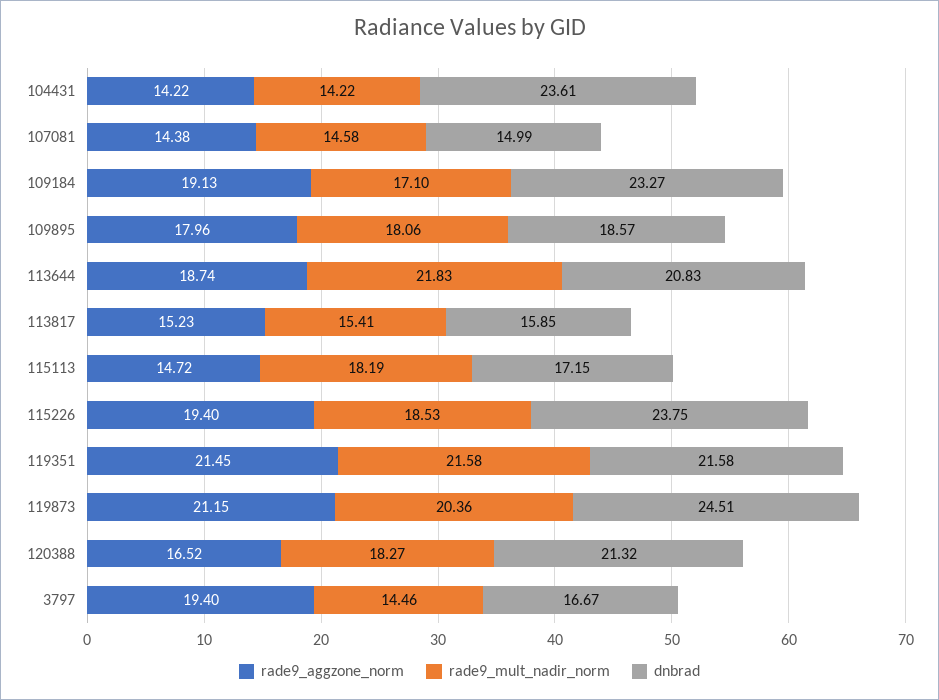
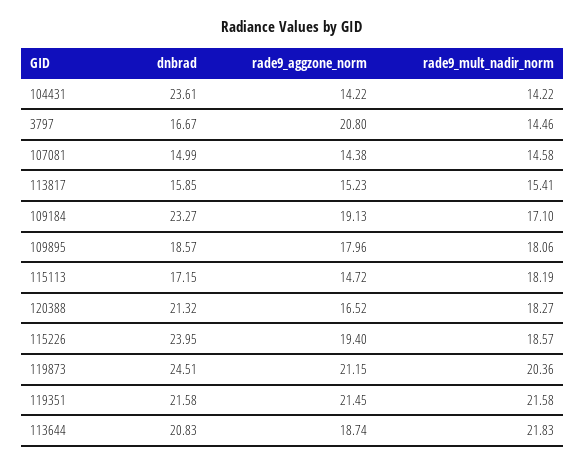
  {
    "rade9_aggzone_norm": {
      "104431": 14.22,
      "107081": 14.38,
      "109184": 19.13,
      "109895": 17.96,
      "113644": 18.74,
      "113817": 15.23,
      "115113": 14.72,
      "115226": 19.4,
      "119351": 21.45,
      "119873": 21.15,
      "120388": 16.52,
-     "3797": 19.4
+     "3797": 20.8
    },
    "rade9_mult_nadir_norm": {
      "104431": 14.22,
      "107081": 14.58,
      "109184": 17.1,
      "109895": 18.06,
      "113644": 21.83,
      "113817": 15.41,
      "115113": 18.19,
-     "115226": 18.53,
+     "115226": 18.57,
      "119351": 21.58,
      "119873": 20.36,
      "120388": 18.27,
      "3797": 14.46
    },
    "dnbrad": {
      "104431": 23.61,
      "107081": 14.99,
      "109184": 23.27,
      "109895": 18.57,
      "113644": 20.83,
      "113817": 15.85,
      "115113": 17.15,
-     "115226": 23.75,
+     "115226": 23.95,
      "119351": 21.58,
      "119873": 24.51,
      "120388": 21.32,
      "3797": 16.67
    }
  }

